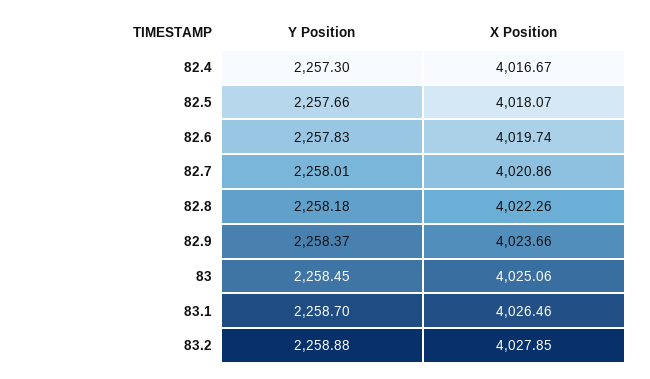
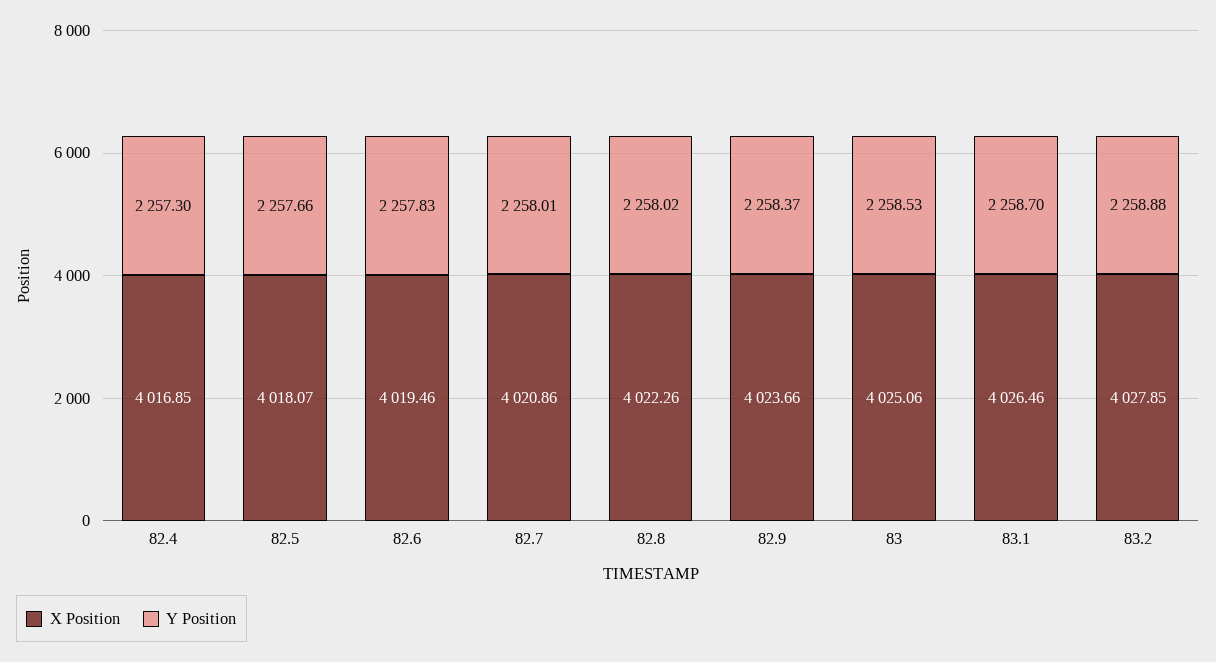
  {
    "Y Position": {
      "82.4": 2257.3,
      "82.5": 2257.66,
      "82.6": 2257.83,
      "82.7": 2258.01,
-     "82.8": 2258.18,
+     "82.8": 2258.02,
      "82.9": 2258.37,
-     "83": 2258.45,
+     "83": 2258.53,
      "83.1": 2258.7,
      "83.2": 2258.88
    },
    "X Position": {
-     "82.4": 4016.67,
+     "82.4": 4016.85,
      "82.5": 4018.07,
-     "82.6": 4019.74,
+     "82.6": 4019.46,
      "82.7": 4020.86,
      "82.8": 4022.26,
      "82.9": 4023.66,
      "83": 4025.06,
      "83.1": 4026.46,
      "83.2": 4027.85
    }
  }

